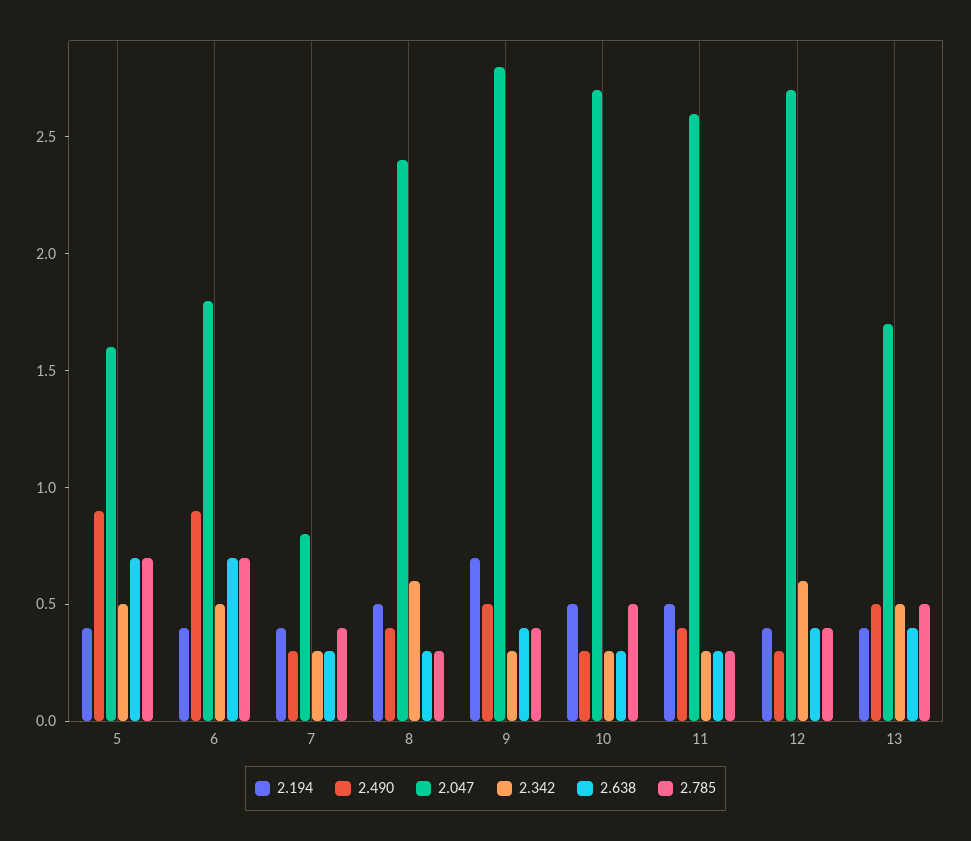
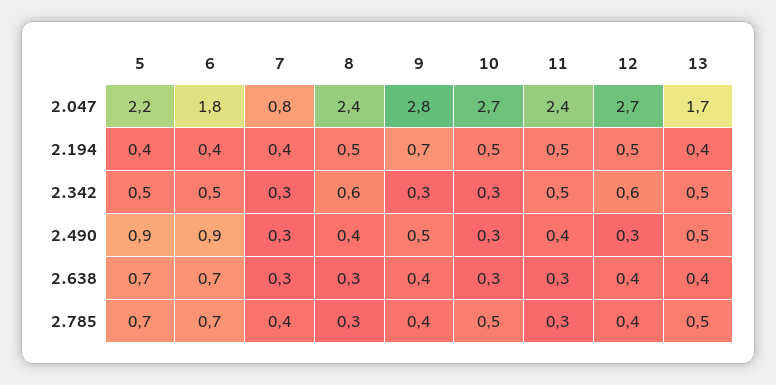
  {
    "2.194": {
      "5": 0.4,
      "6": 0.4,
      "7": 0.4,
      "8": 0.5,
      "9": 0.7,
      "10": 0.5,
      "11": 0.5,
-     "12": 0.4,
+     "12": 0.5,
      "13": 0.4
    },
    "2.490": {
      "5": 0.9,
      "6": 0.9,
      "7": 0.3,
      "8": 0.4,
      "9": 0.5,
      "10": 0.3,
      "11": 0.4,
      "12": 0.3,
      "13": 0.5
    },
    "2.047": {
-     "5": 1.6,
+     "5": 2.2,
      "6": 1.8,
      "7": 0.8,
      "8": 2.4,
      "9": 2.8,
      "10": 2.7,
-     "11": 2.6,
+     "11": 2.4,
      "12": 2.7,
      "13": 1.7
    },
    "2.342": {
      "5": 0.5,
      "6": 0.5,
      "7": 0.3,
      "8": 0.6,
      "9": 0.3,
      "10": 0.3,
-     "11": 0.3,
+     "11": 0.5,
      "12": 0.6,
      "13": 0.5
    },
    "2.638": {
      "5": 0.7,
      "6": 0.7,
      "7": 0.3,
      "8": 0.3,
      "9": 0.4,
      "10": 0.3,
      "11": 0.3,
      "12": 0.4,
      "13": 0.4
    },
    "2.785": {
      "5": 0.7,
      "6": 0.7,
      "7": 0.4,
      "8": 0.3,
      "9": 0.4,
      "10": 0.5,
      "11": 0.3,
      "12": 0.4,
      "13": 0.5
    }
  }

